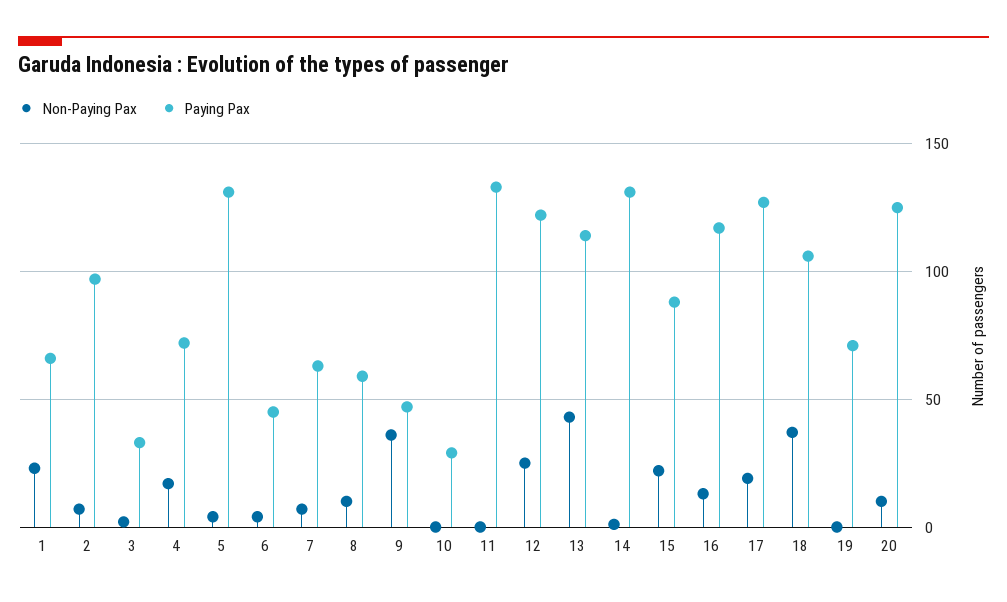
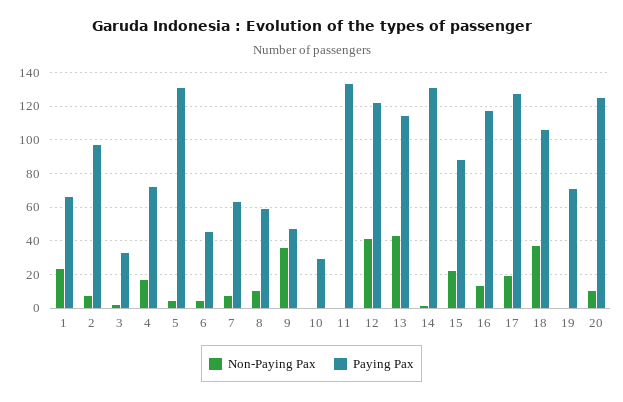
  {
    "Non-Paying Pax": {
      "1": 25,
      "2": 5,
      "3": 0,
      "4": 15,
      "5": 5,
      "6": 5,
      "7": 5,
      "8": 10,
      "9": 35,
      "10": 0,
      "11": 0,
-     "12": 25,
+     "12": 40,
      "13": 45,
      "14": 0,
      "15": 20,
      "16": 15,
      "17": 20,
      "18": 35,
      "19": 0,
      "20": 10
    },
    "Paying Pax": {
      "1": 65,
      "2": 95,
      "3": 35,
      "4": 70,
      "5": 130,
      "6": 45,
      "7": 65,
      "8": 60,
      "9": 45,
      "10": 30,
      "11": 135,
      "12": 120,
      "13": 115,
      "14": 130,
      "15": 90,
      "16": 115,
      "17": 125,
      "18": 105,
      "19": 70,
      "20": 125
    }
  }

